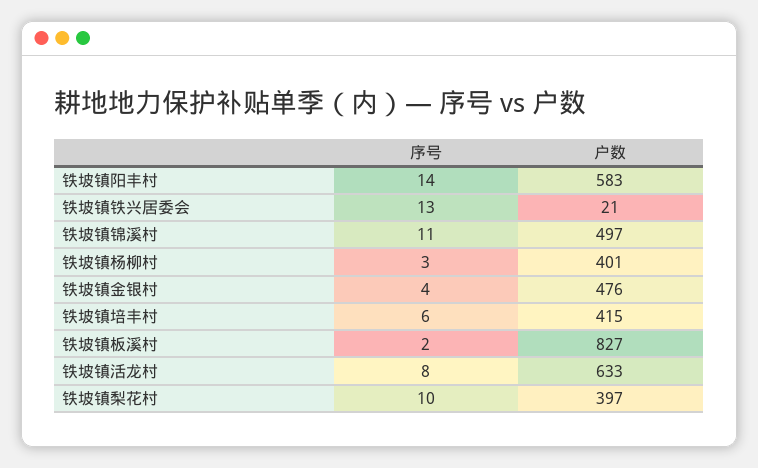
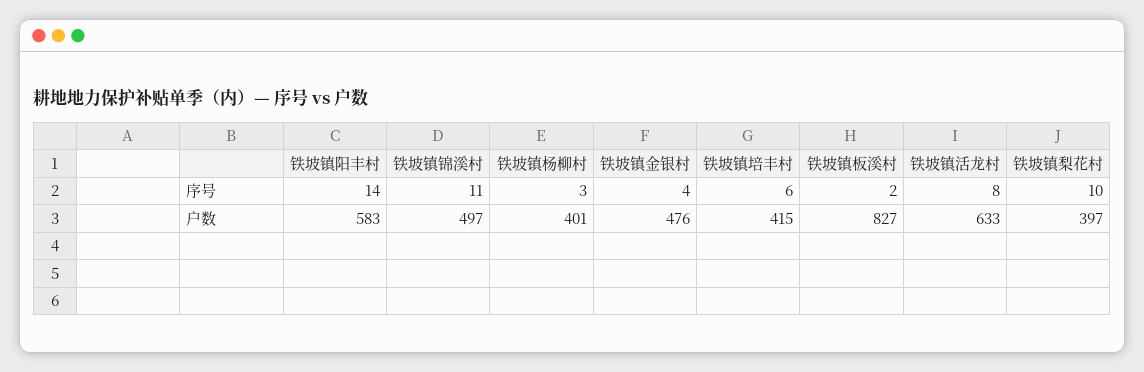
  {
    "序号": {
      "铁坡镇阳丰村": 14,
-     "铁坡镇铁兴居委会": 13,
      "铁坡镇锦溪村": 11,
      "铁坡镇杨柳村": 3,
      "铁坡镇金银村": 4,
      "铁坡镇培丰村": 6,
      "铁坡镇板溪村": 2,
      "铁坡镇活龙村": 8,
      "铁坡镇梨花村": 10
    },
    "户数": {
      "铁坡镇阳丰村": 583,
-     "铁坡镇铁兴居委会": 21,
      "铁坡镇锦溪村": 497,
      "铁坡镇杨柳村": 401,
      "铁坡镇金银村": 476,
      "铁坡镇培丰村": 415,
      "铁坡镇板溪村": 827,
      "铁坡镇活龙村": 633,
      "铁坡镇梨花村": 397
    }
  }

